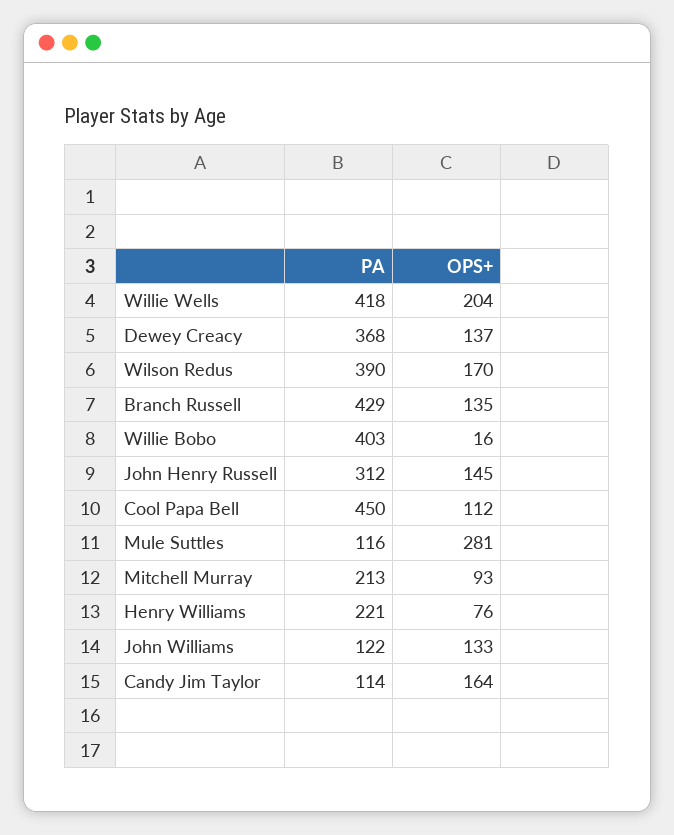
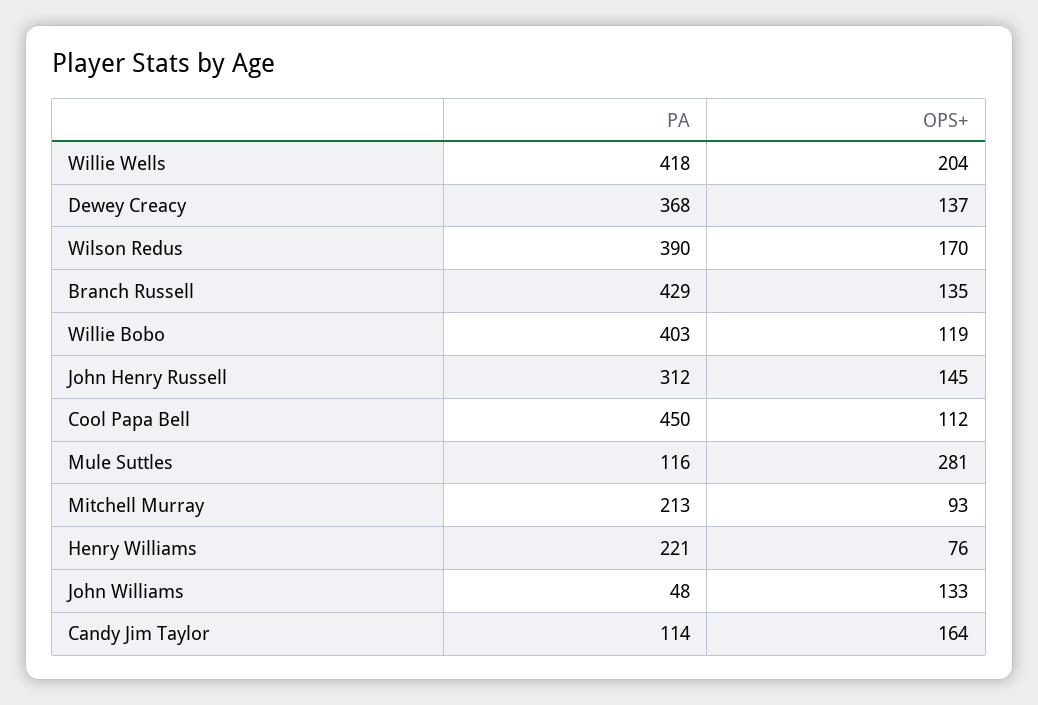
  {
    "PA": {
      "Willie Wells": 418,
      "Dewey Creacy": 368,
      "Wilson Redus": 390,
      "Branch Russell": 429,
      "Willie Bobo": 403,
      "John Henry Russell": 312,
      "Cool Papa Bell": 450,
      "Mule Suttles": 116,
      "Mitchell Murray": 213,
      "Henry Williams": 221,
-     "John Williams": 122,
+     "John Williams": 48,
      "Candy Jim Taylor": 114
    },
    "OPS+": {
      "Willie Wells": 204,
      "Dewey Creacy": 137,
      "Wilson Redus": 170,
      "Branch Russell": 135,
-     "Willie Bobo": 16,
+     "Willie Bobo": 119,
      "John Henry Russell": 145,
      "Cool Papa Bell": 112,
      "Mule Suttles": 281,
      "Mitchell Murray": 93,
      "Henry Williams": 76,
      "John Williams": 133,
      "Candy Jim Taylor": 164
    }
  }

